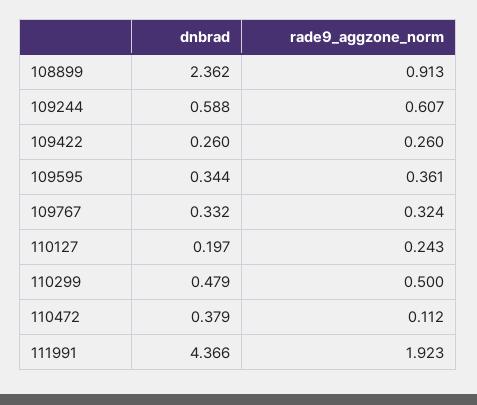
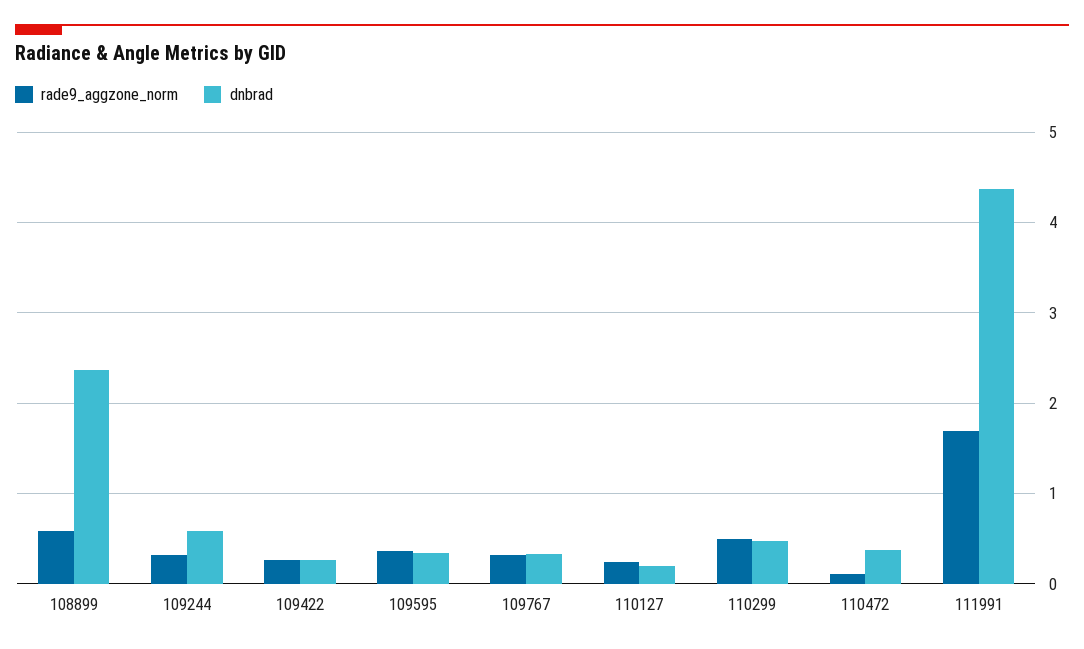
  {
    "dnbrad": {
      "108899": 2.362,
      "109244": 0.588,
      "109422": 0.26,
      "109595": 0.344,
      "109767": 0.332,
      "110127": 0.197,
      "110299": 0.479,
      "110472": 0.379,
      "111991": 4.366
    },
    "rade9_aggzone_norm": {
-     "108899": 0.913,
+     "108899": 0.6,
-     "109244": 0.607,
+     "109244": 0.3,
      "109422": 0.26,
      "109595": 0.361,
      "109767": 0.324,
      "110127": 0.243,
      "110299": 0.5,
      "110472": 0.112,
-     "111991": 1.923
+     "111991": 1.7
    }
  }

